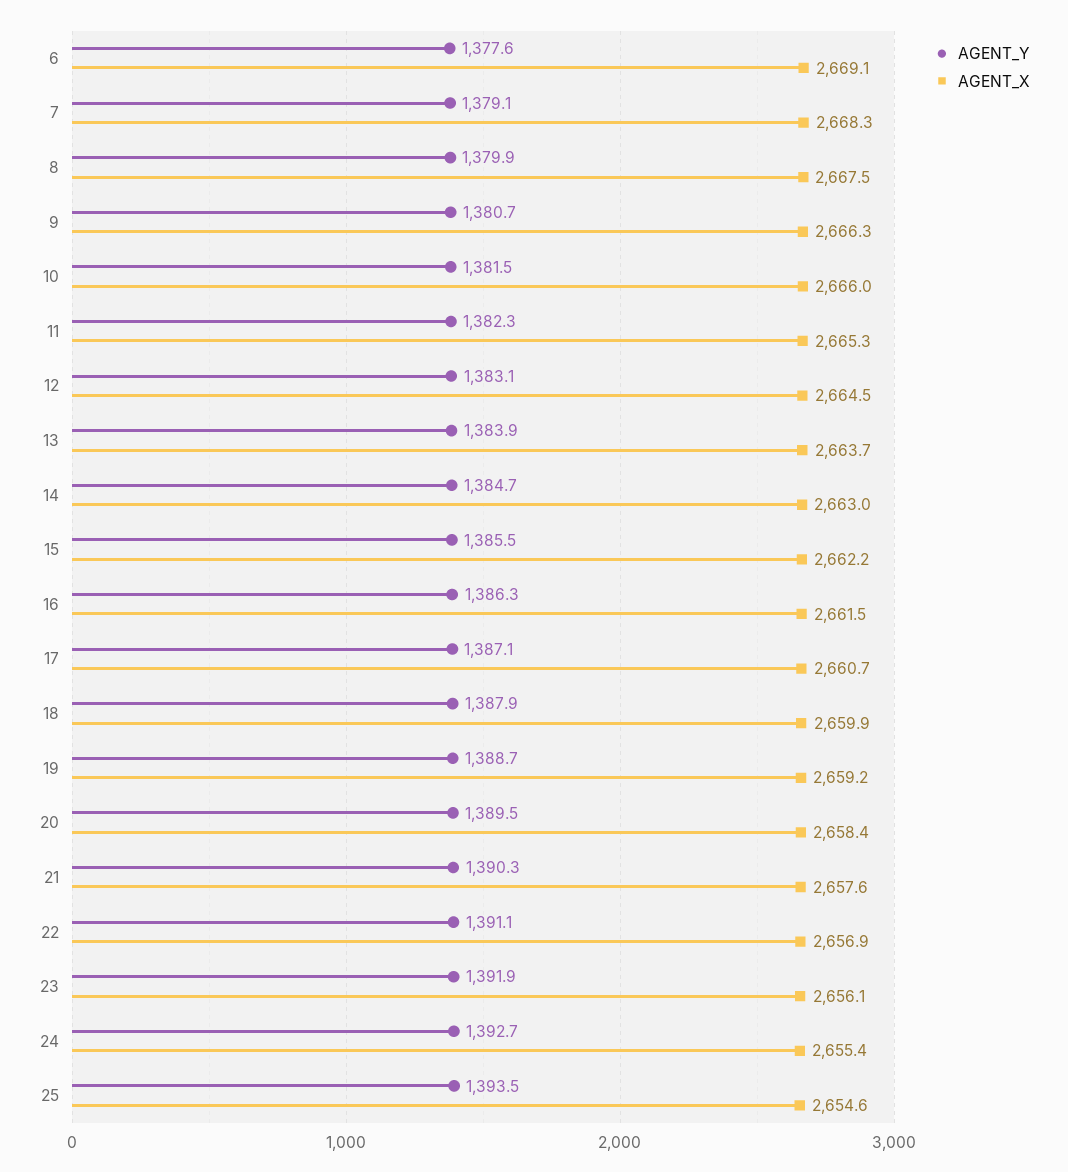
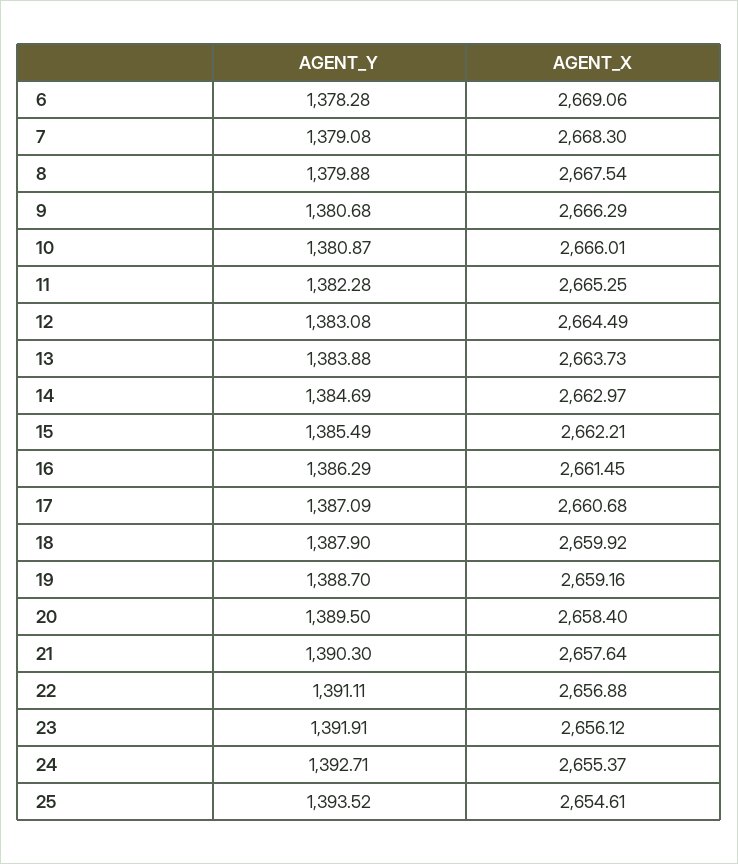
  {
    "AGENT_Y": {
-     "6": 1377.6,
+     "6": 1378.28,
      "7": 1379.08,
      "8": 1379.88,
      "9": 1380.68,
-     "10": 1381.5,
+     "10": 1380.87,
      "11": 1382.28,
      "12": 1383.08,
      "13": 1383.88,
      "14": 1384.69,
      "15": 1385.49,
      "16": 1386.29,
      "17": 1387.09,
      "18": 1387.9,
      "19": 1388.7,
      "20": 1389.5,
      "21": 1390.3,
      "22": 1391.11,
      "23": 1391.91,
      "24": 1392.71,
      "25": 1393.52
    },
    "AGENT_X": {
      "6": 2669.06,
      "7": 2668.3,
      "8": 2667.54,
      "9": 2666.29,
      "10": 2666.01,
      "11": 2665.25,
      "12": 2664.49,
      "13": 2663.73,
      "14": 2662.97,
      "15": 2662.21,
      "16": 2661.45,
      "17": 2660.68,
      "18": 2659.92,
      "19": 2659.16,
      "20": 2658.4,
      "21": 2657.64,
      "22": 2656.88,
      "23": 2656.12,
      "24": 2655.37,
      "25": 2654.61
    }
  }

